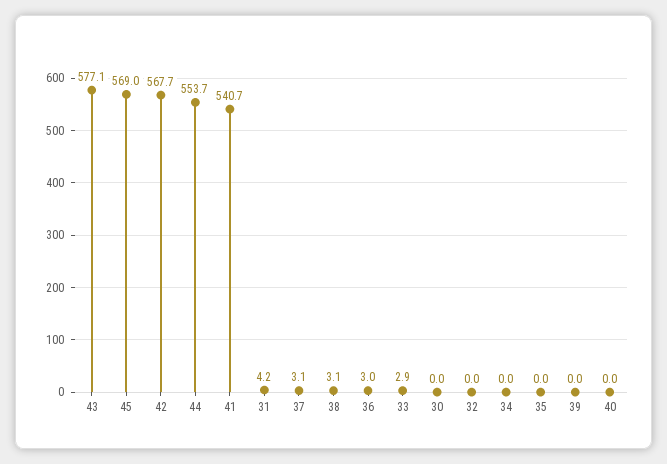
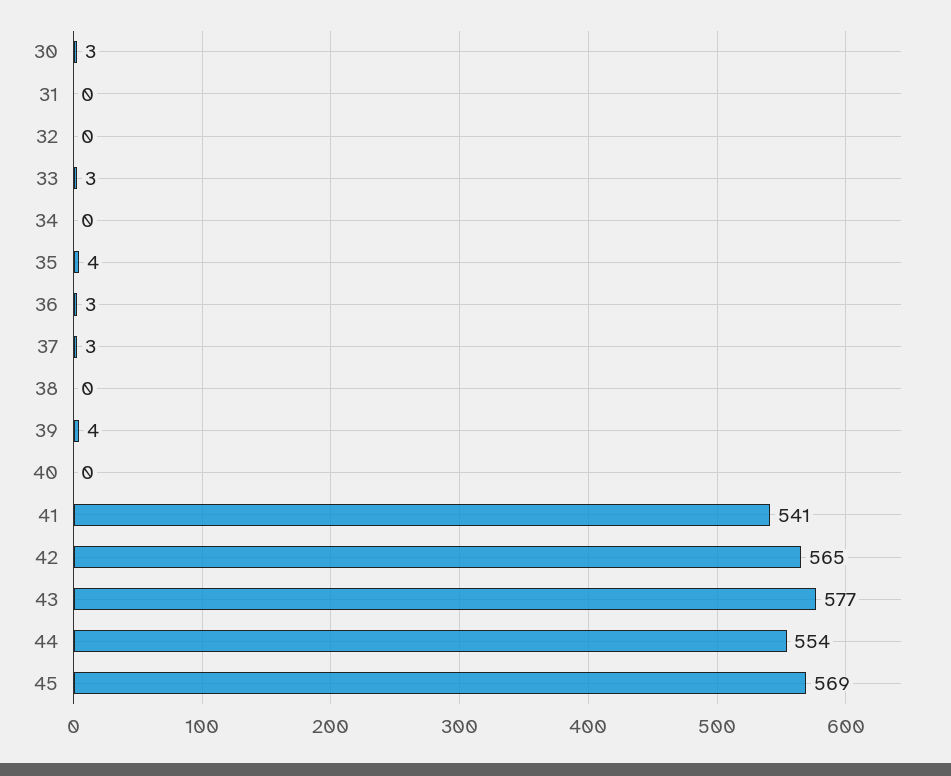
  {
    "43": 577.1,
    "45": 569,
-   "42": 567.7,
+   "42": 565,
    "44": 553.7,
    "41": 540.7,
-   "31": 4.2,
+   "31": 0,
    "37": 3.1,
-   "38": 3.1,
+   "38": 0,
    "36": 3,
    "33": 2.9,
-   "30": 0,
+   "30": 3,
    "32": 0,
    "34": 0,
-   "35": 0,
+   "35": 4,
-   "39": 0,
+   "39": 4,
    "40": 0
  }

